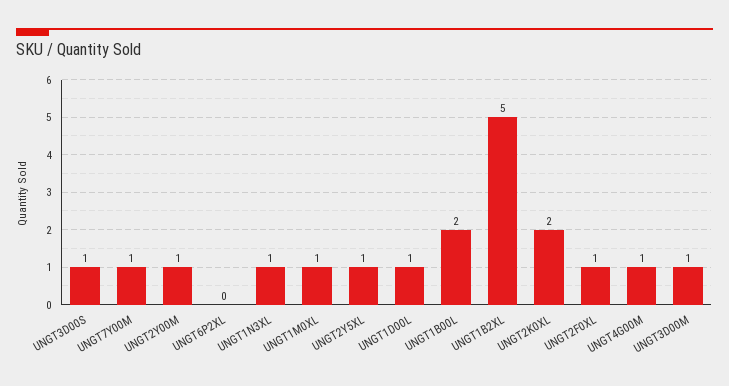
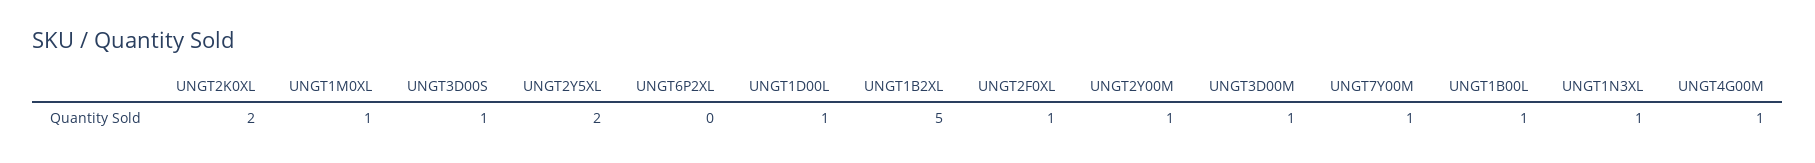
  {
    "UNGT3D00S": 1,
    "UNGT7Y00M": 1,
    "UNGT2Y00M": 1,
    "UNGT6P2XL": 0,
    "UNGT1N3XL": 1,
    "UNGT1M0XL": 1,
-   "UNGT2Y5XL": 1,
+   "UNGT2Y5XL": 2,
    "UNGT1D00L": 1,
-   "UNGT1B00L": 2,
+   "UNGT1B00L": 1,
    "UNGT1B2XL": 5,
    "UNGT2K0XL": 2,
    "UNGT2F0XL": 1,
    "UNGT4G00M": 1,
    "UNGT3D00M": 1
  }

